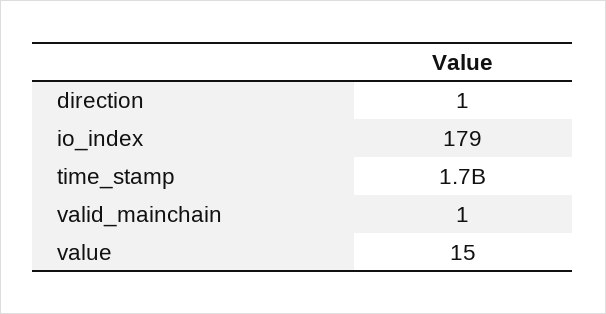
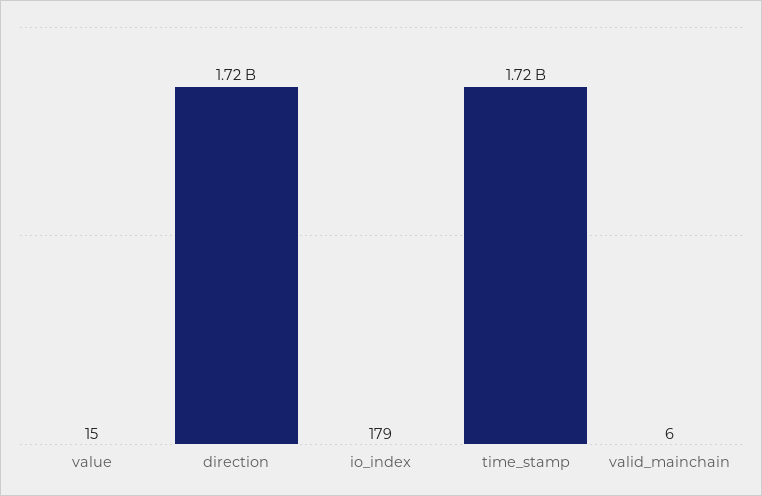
  {
-   "direction": 1,
+   "direction": 1720000000,
    "io_index": 179,
    "time_stamp": 1720000000,
-   "valid_mainchain": 1,
+   "valid_mainchain": 6,
    "value": 15
  }

